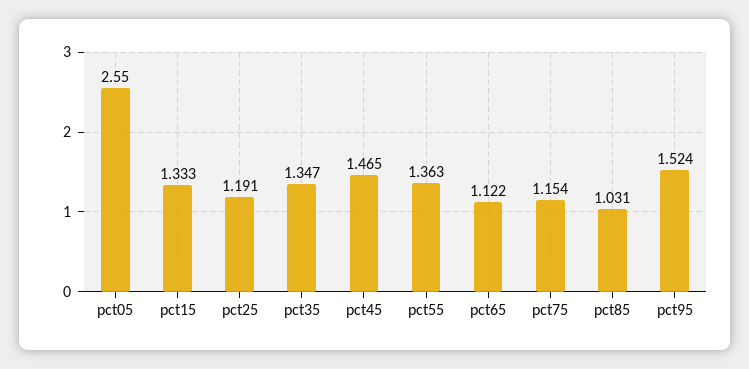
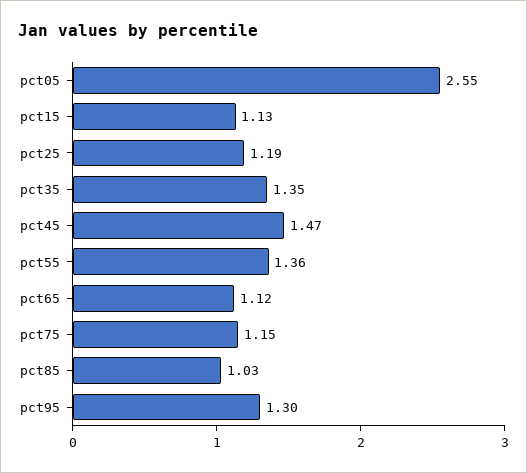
  {
    "pct05": 2.55,
-   "pct15": 1.333,
+   "pct15": 1.13,
    "pct25": 1.191,
    "pct35": 1.347,
    "pct45": 1.465,
    "pct55": 1.363,
    "pct65": 1.122,
    "pct75": 1.154,
    "pct85": 1.031,
-   "pct95": 1.524
+   "pct95": 1.3
  }

